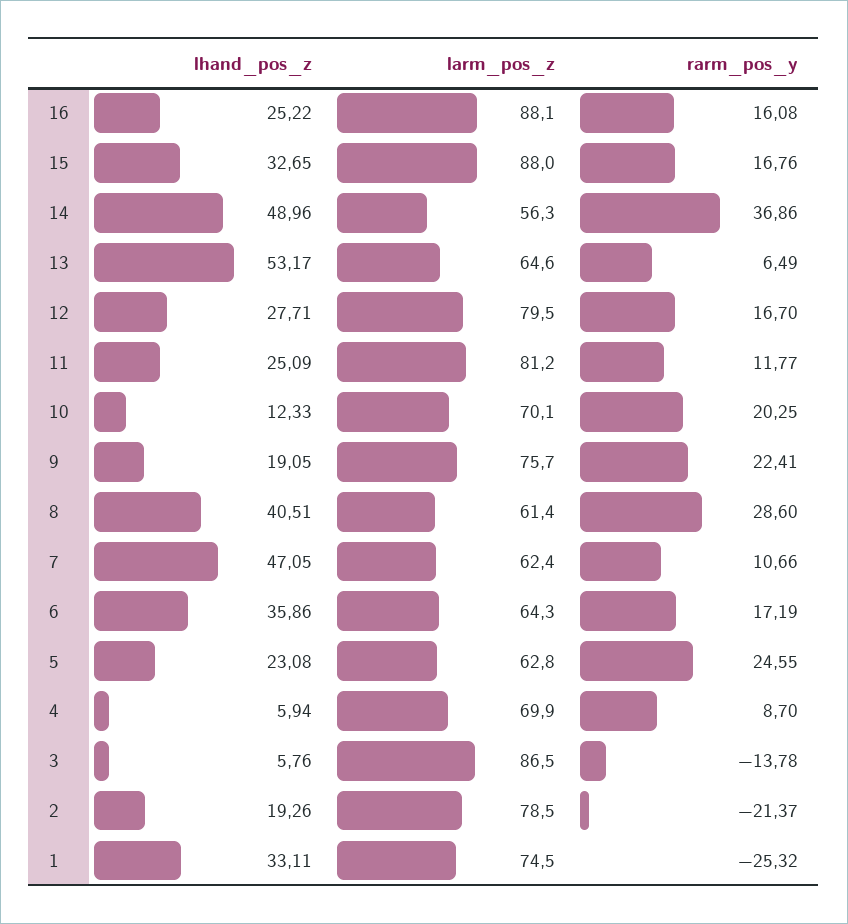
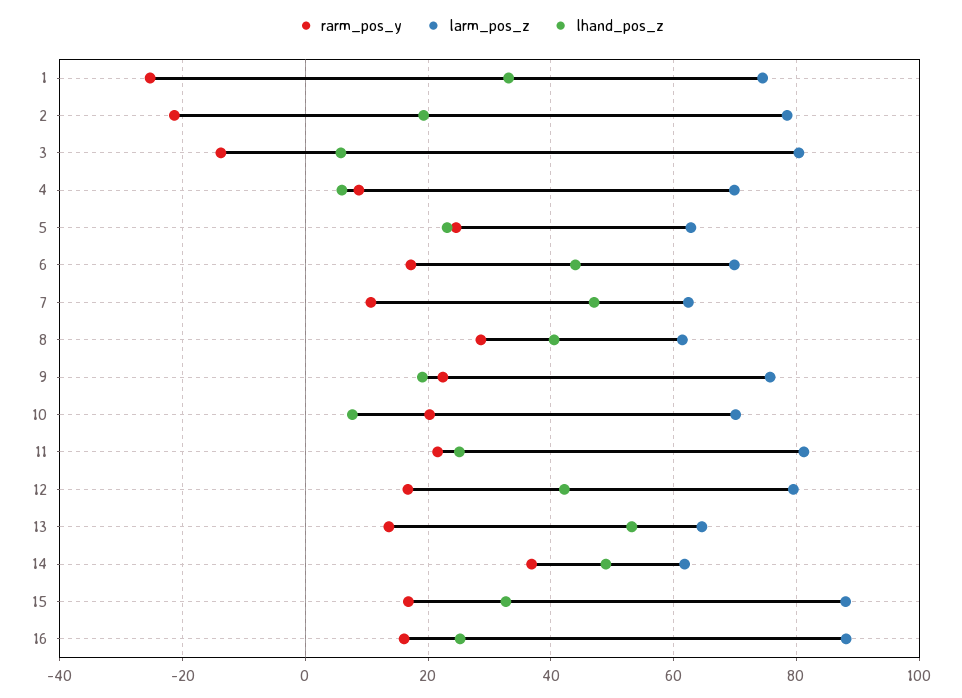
  {
    "lhand_pos_z": {
      "16": 25.22,
      "15": 32.65,
      "14": 48.96,
      "13": 53.17,
-     "12": 27.71,
+     "12": 42,
      "11": 25.09,
-     "10": 12.33,
+     "10": 8,
      "9": 19.05,
      "8": 40.51,
      "7": 47.05,
-     "6": 35.86,
+     "6": 44,
      "5": 23.08,
      "4": 5.94,
      "3": 5.76,
      "2": 19.26,
      "1": 33.11
    },
    "larm_pos_z": {
      "16": 88.1,
      "15": 88,
-     "14": 56.3,
+     "14": 62,
      "13": 64.6,
      "12": 79.5,
      "11": 81.2,
      "10": 70.1,
      "9": 75.7,
      "8": 61.4,
      "7": 62.4,
-     "6": 64.3,
+     "6": 70,
      "5": 62.8,
      "4": 69.9,
-     "3": 86.5,
+     "3": 80,
      "2": 78.5,
      "1": 74.5
    },
    "rarm_pos_y": {
      "16": 16.08,
      "15": 16.76,
      "14": 36.86,
-     "13": 6.49,
+     "13": 14,
      "12": 16.7,
-     "11": 11.77,
+     "11": 22,
      "10": 20.25,
      "9": 22.41,
      "8": 28.6,
      "7": 10.66,
      "6": 17.19,
      "5": 24.55,
      "4": 8.7,
      "3": -13.78,
      "2": -21.37,
      "1": -25.32
    }
  }

